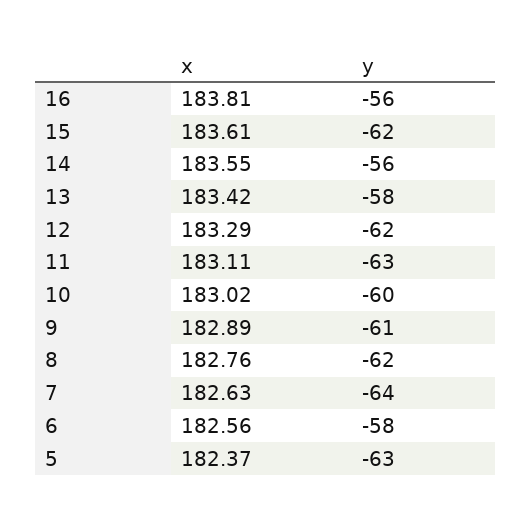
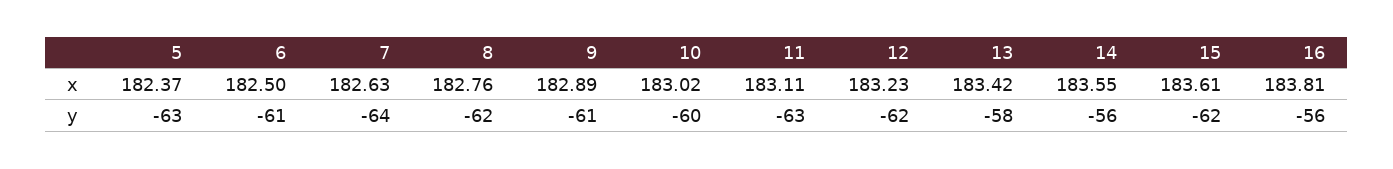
  {
    "x": {
      "16": 183.81,
      "15": 183.61,
      "14": 183.55,
      "13": 183.42,
-     "12": 183.29,
+     "12": 183.23,
      "11": 183.11,
      "10": 183.02,
      "9": 182.89,
      "8": 182.76,
      "7": 182.63,
-     "6": 182.56,
+     "6": 182.5,
      "5": 182.37
    },
    "y": {
      "16": -56,
      "15": -62,
      "14": -56,
      "13": -58,
      "12": -62,
      "11": -63,
      "10": -60,
      "9": -61,
      "8": -62,
      "7": -64,
-     "6": -58,
+     "6": -61,
      "5": -63
    }
  }

